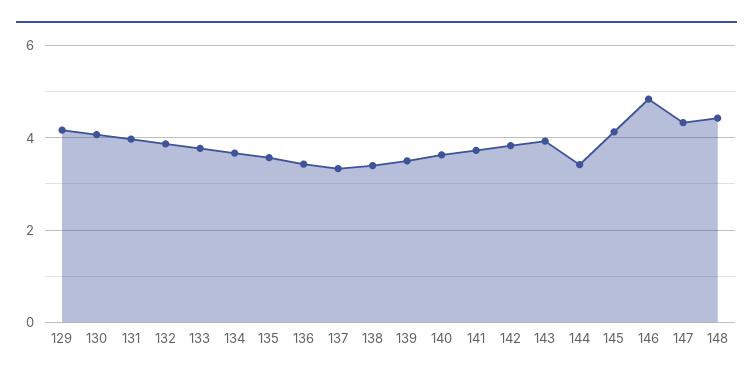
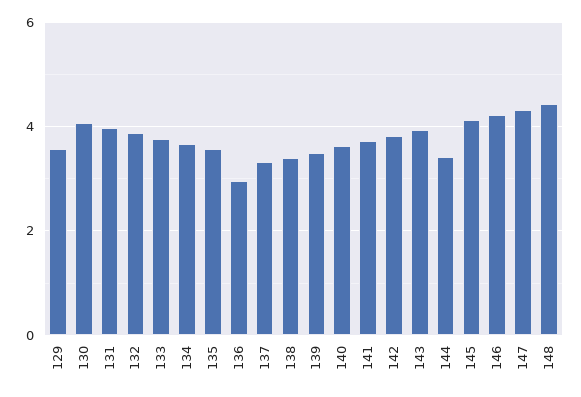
  {
-   "129": 4.2,
+   "129": 3.6,
    "130": 4,
    "131": 4,
    "132": 3.8,
    "133": 3.8,
    "134": 3.6,
    "135": 3.6,
-   "136": 3.4,
+   "136": 3,
    "137": 3.4,
    "138": 3.4,
    "139": 3.6,
    "140": 3.6,
    "141": 3.8,
    "142": 3.8,
    "143": 4,
    "144": 3.4,
    "145": 4.2,
-   "146": 4.8,
+   "146": 4.2,
    "147": 4.4,
    "148": 4.4
  }

